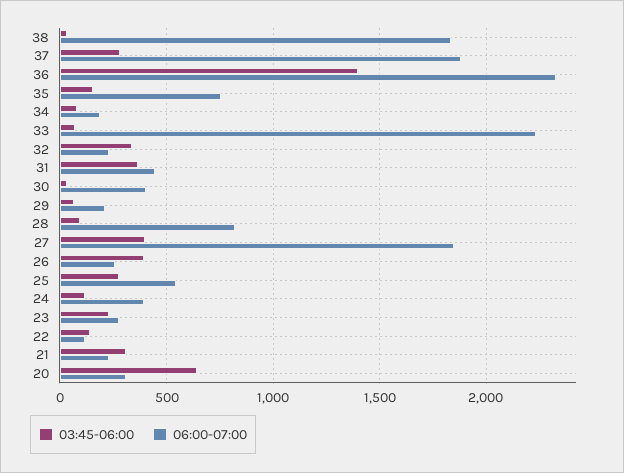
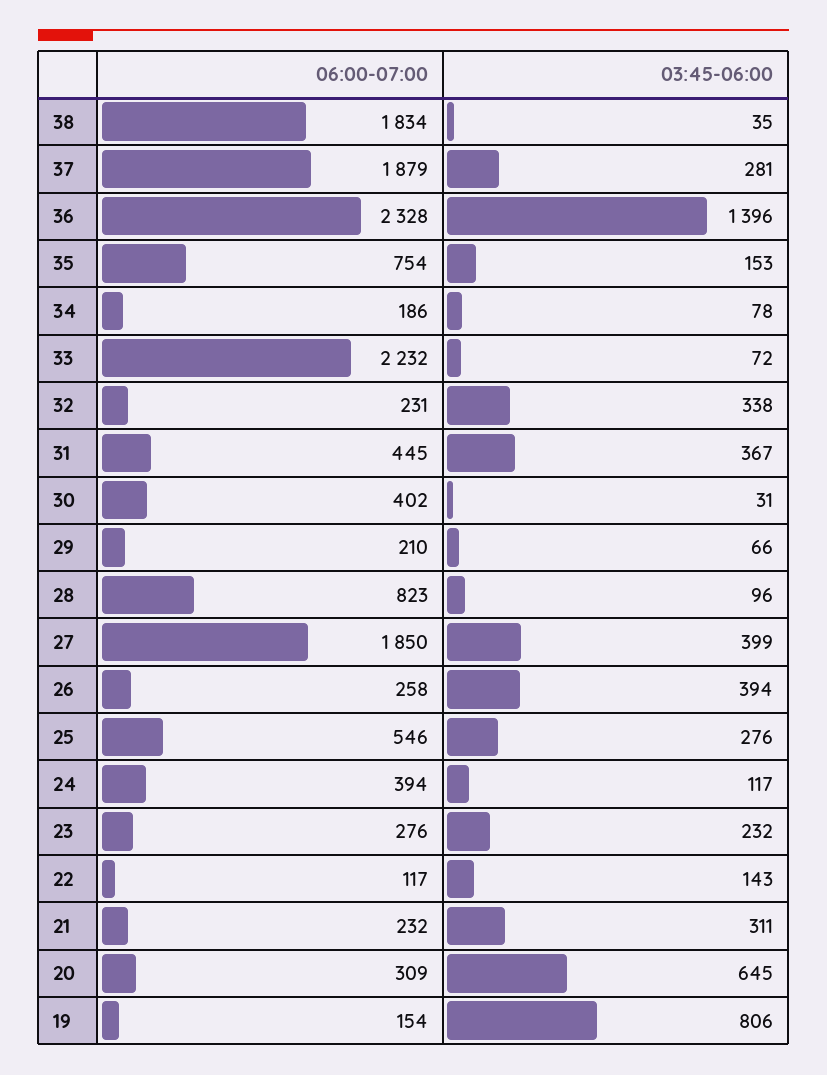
  {
    "03:45-06:00": {
      "38": 35,
      "37": 281,
      "36": 1396,
      "35": 153,
      "34": 78,
      "33": 72,
      "32": 338,
      "31": 367,
      "30": 31,
      "29": 66,
      "28": 96,
      "27": 399,
      "26": 394,
      "25": 276,
      "24": 117,
      "23": 232,
      "22": 143,
      "21": 311,
-     "20": 645
+     "20": 645,
+     "19": 806
    },
    "06:00-07:00": {
      "38": 1834,
      "37": 1879,
      "36": 2328,
      "35": 754,
      "34": 186,
      "33": 2232,
      "32": 231,
      "31": 445,
      "30": 402,
      "29": 210,
      "28": 823,
      "27": 1850,
      "26": 258,
      "25": 546,
      "24": 394,
      "23": 276,
      "22": 117,
      "21": 232,
-     "20": 309
+     "20": 309,
+     "19": 154
    }
  }

